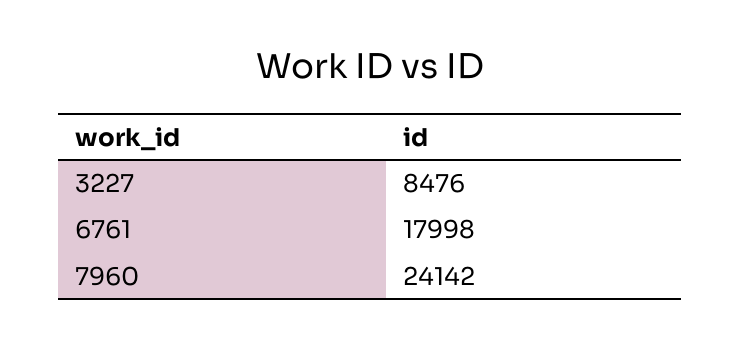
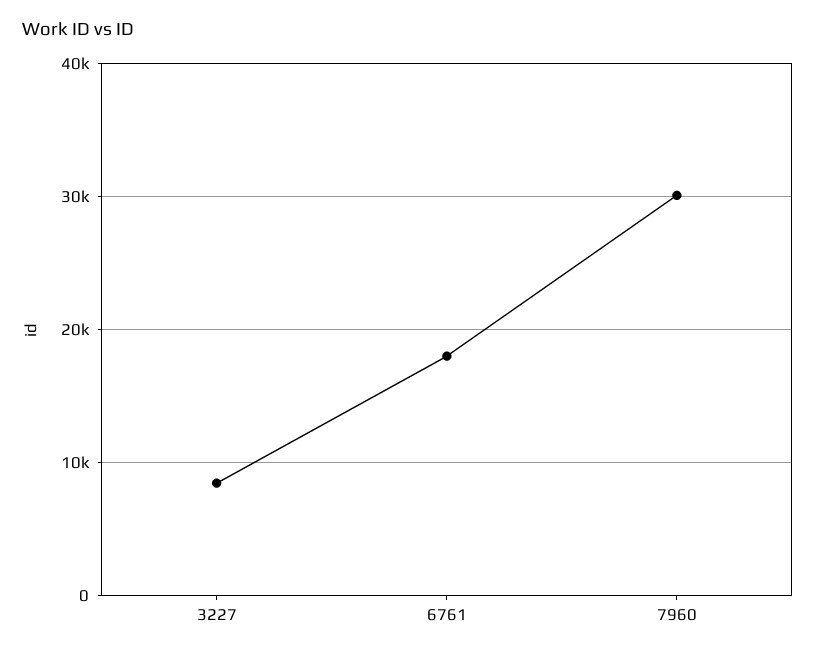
  {
    "3227": 8476,
    "6761": 17998,
-   "7960": 24142
+   "7960": 30000
  }

